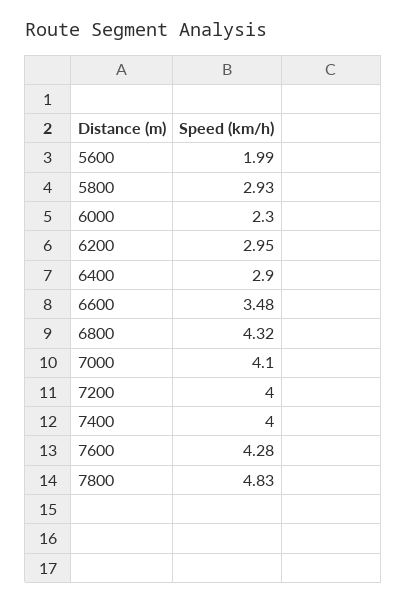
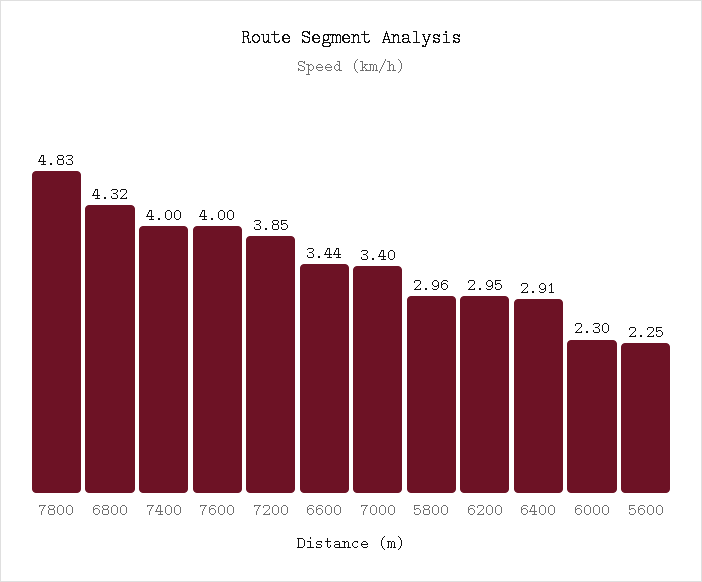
  {
-   "5600": 1.99,
+   "5600": 2.25,
-   "5800": 2.93,
+   "5800": 2.96,
    "6000": 2.3,
    "6200": 2.95,
-   "6400": 2.9,
+   "6400": 2.91,
-   "6600": 3.48,
+   "6600": 3.44,
    "6800": 4.32,
-   "7000": 4.1,
+   "7000": 3.4,
-   "7200": 4,
+   "7200": 3.85,
    "7400": 4,
-   "7600": 4.28,
+   "7600": 4,
    "7800": 4.83
  }

